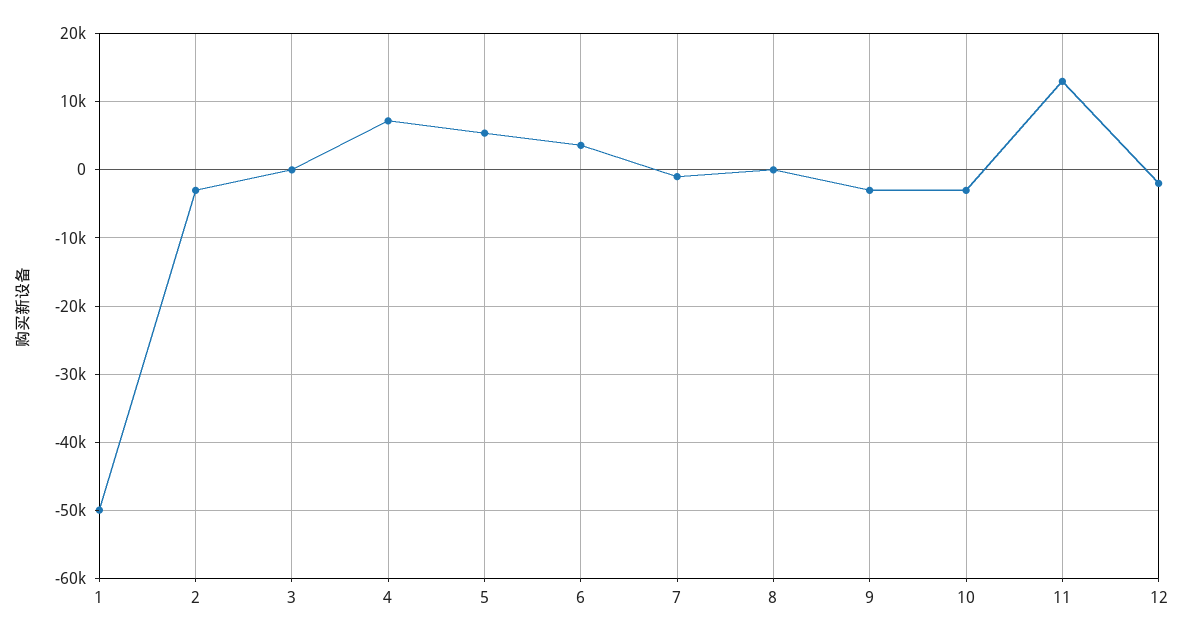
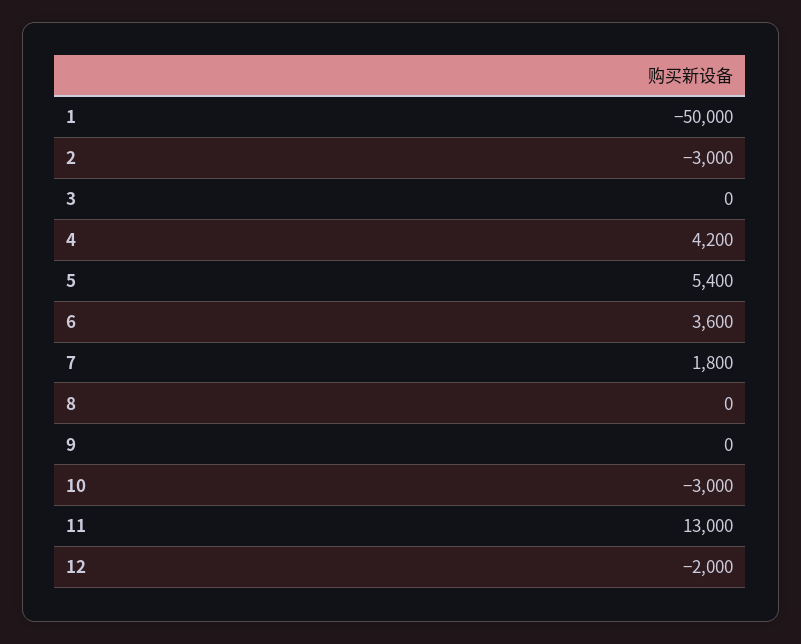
  {
    "1": -50000,
    "2": -3000,
    "3": 0,
-   "4": 7000,
+   "4": 4200,
    "5": 5400,
    "6": 3600,
-   "7": -1000,
+   "7": 1800,
    "8": 0,
-   "9": -3000,
+   "9": 0,
    "10": -3000,
    "11": 13000,
    "12": -2000
  }

